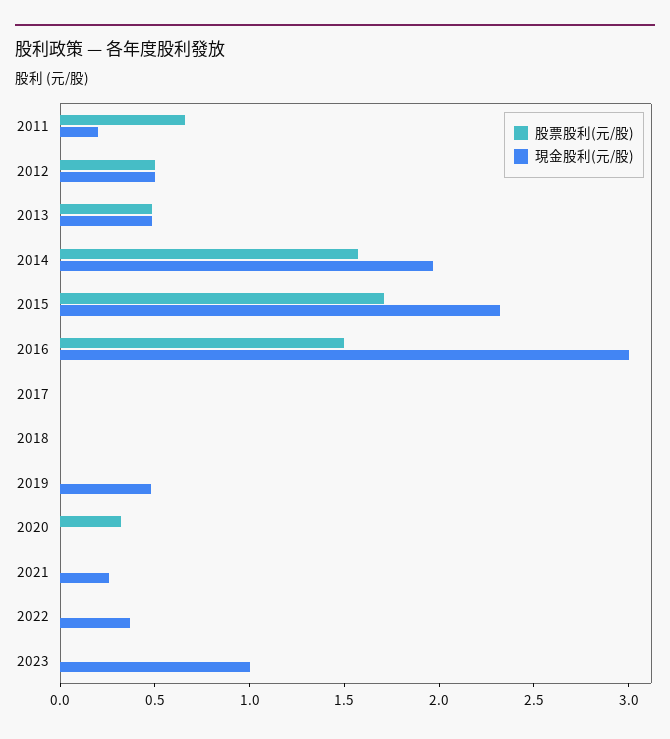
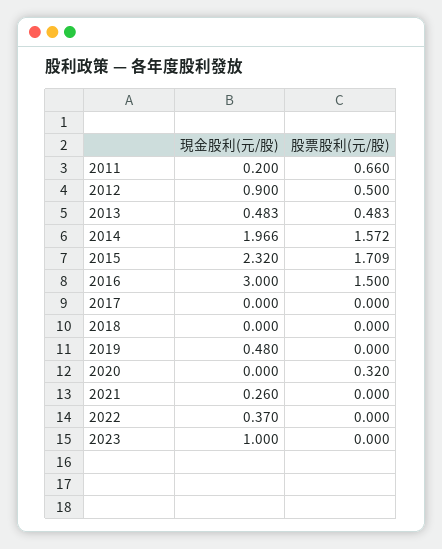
  {
    "股票股利(元/股)": {
      "2011": 0.66,
      "2012": 0.5,
      "2013": 0.483,
      "2014": 1.572,
      "2015": 1.709,
      "2016": 1.5,
      "2017": 0,
      "2018": 0,
      "2019": 0,
      "2020": 0.32,
      "2021": 0,
      "2022": 0,
      "2023": 0
    },
    "現金股利(元/股)": {
      "2011": 0.2,
-     "2012": 0.5,
+     "2012": 0.9,
      "2013": 0.483,
      "2014": 1.966,
      "2015": 2.32,
      "2016": 3,
      "2017": 0,
      "2018": 0,
      "2019": 0.48,
      "2020": 0,
      "2021": 0.26,
      "2022": 0.37,
      "2023": 1
    }
  }

